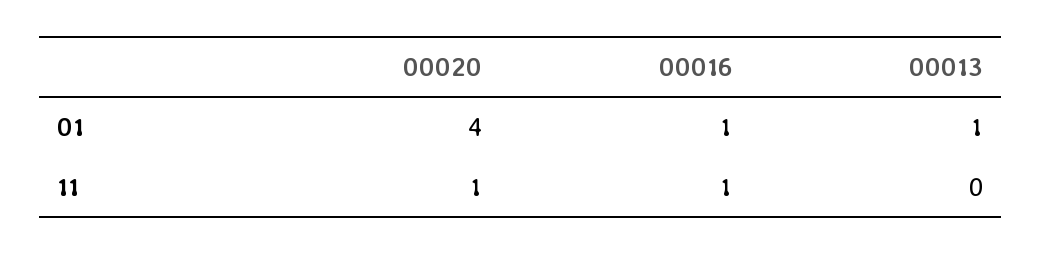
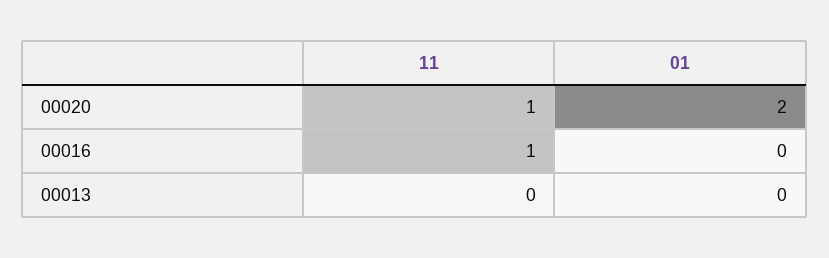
  {
    "00020": {
-     "01": 4,
+     "01": 2,
      "11": 1
    },
    "00016": {
-     "01": 1,
+     "01": 0,
      "11": 1
    },
    "00013": {
-     "01": 1,
+     "01": 0,
      "11": 0
    }
  }

